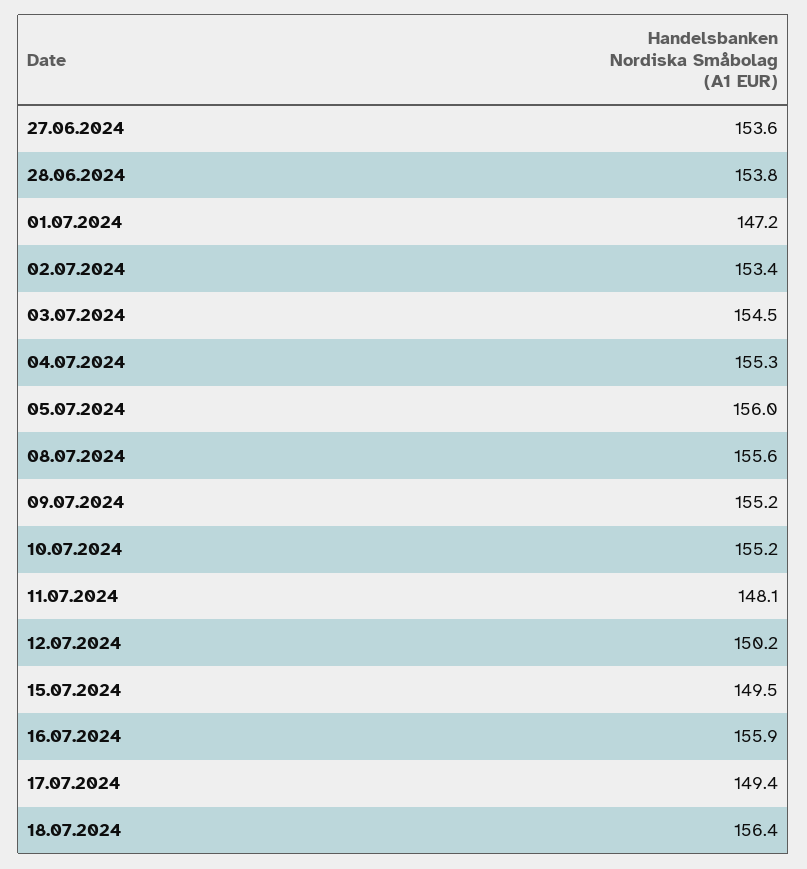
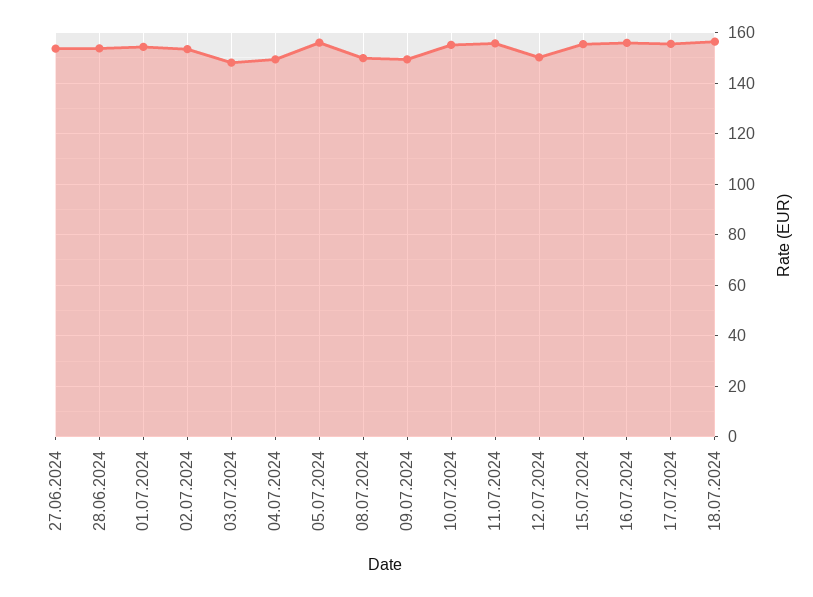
  {
    "27.06.2024": 153.6,
    "28.06.2024": 153.8,
-   "01.07.2024": 147.2,
+   "01.07.2024": 155,
    "02.07.2024": 153.4,
-   "03.07.2024": 154.5,
+   "03.07.2024": 147.5,
-   "04.07.2024": 155.3,
+   "04.07.2024": 150,
    "05.07.2024": 156,
-   "08.07.2024": 155.6,
+   "08.07.2024": 150,
-   "09.07.2024": 155.2,
+   "09.07.2024": 150,
    "10.07.2024": 155.2,
-   "11.07.2024": 148.1,
+   "11.07.2024": 155,
    "12.07.2024": 150.2,
-   "15.07.2024": 149.5,
+   "15.07.2024": 155,
    "16.07.2024": 155.9,
-   "17.07.2024": 149.4,
+   "17.07.2024": 155,
    "18.07.2024": 156.4
  }

